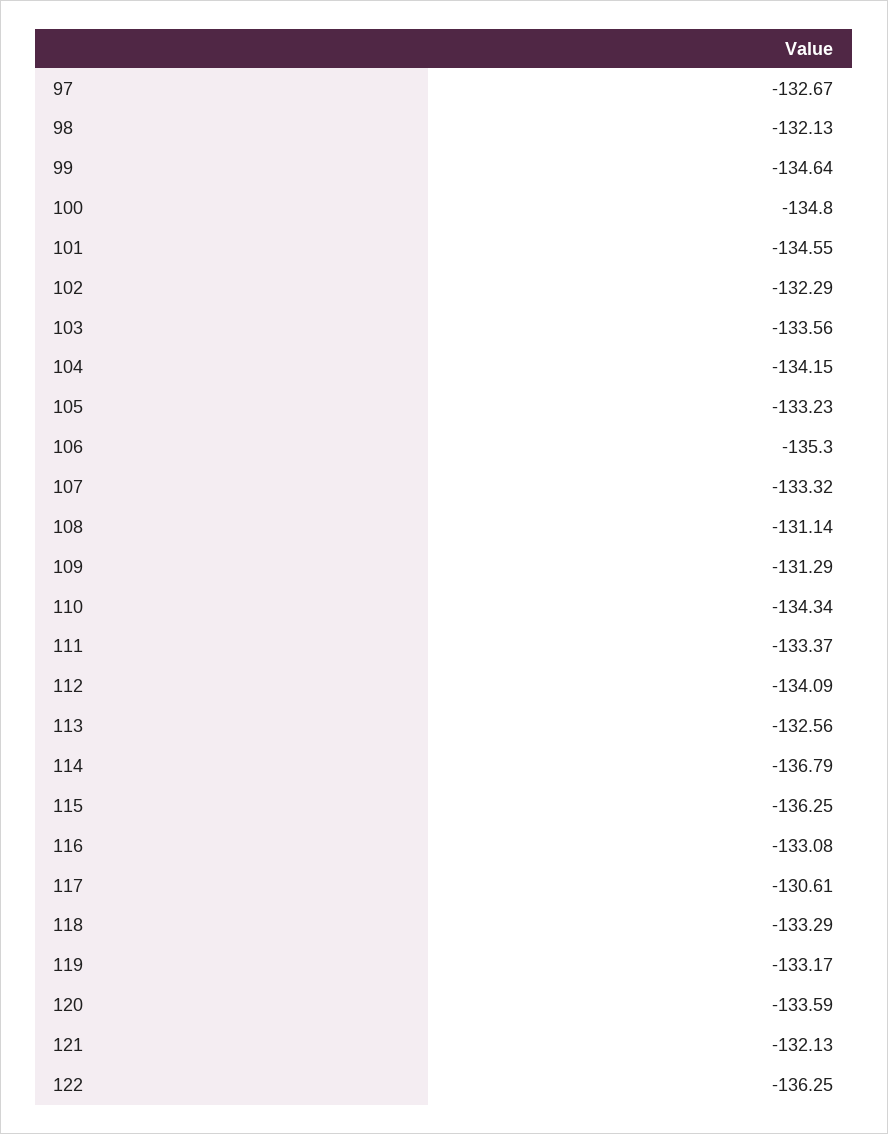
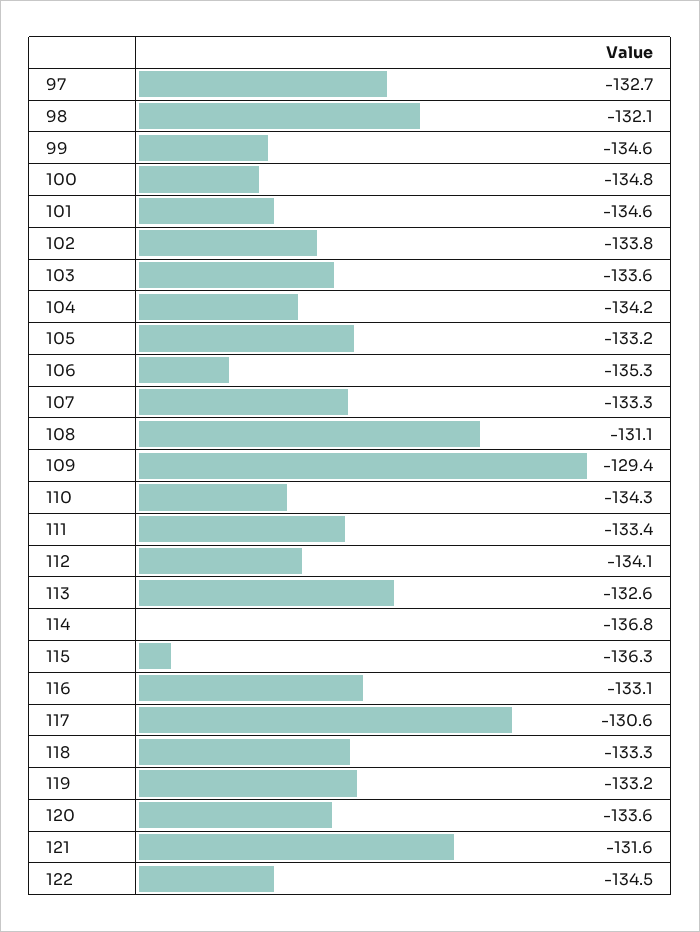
  {
    "97": -132.67,
    "98": -132.13,
    "99": -134.64,
    "100": -134.8,
    "101": -134.55,
-   "102": -132.29,
+   "102": -133.8,
    "103": -133.56,
    "104": -134.15,
    "105": -133.23,
    "106": -135.3,
    "107": -133.32,
    "108": -131.14,
-   "109": -131.29,
+   "109": -129.4,
    "110": -134.34,
    "111": -133.37,
    "112": -134.09,
    "113": -132.56,
    "114": -136.79,
    "115": -136.25,
    "116": -133.08,
    "117": -130.61,
    "118": -133.29,
    "119": -133.17,
    "120": -133.59,
-   "121": -132.13,
+   "121": -131.6,
-   "122": -136.25
+   "122": -134.5
  }

